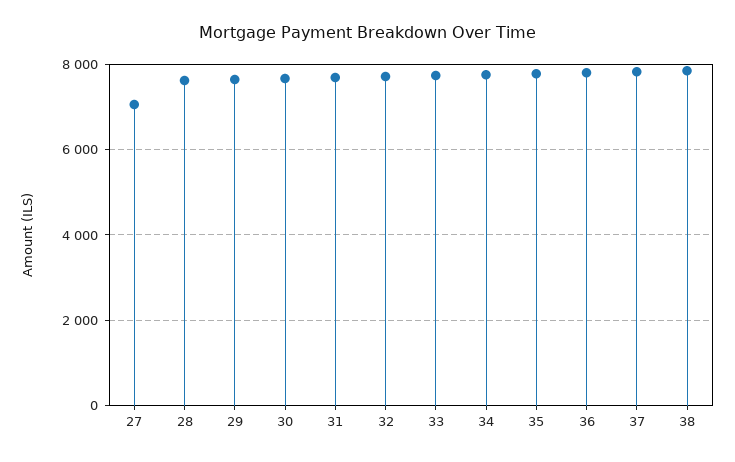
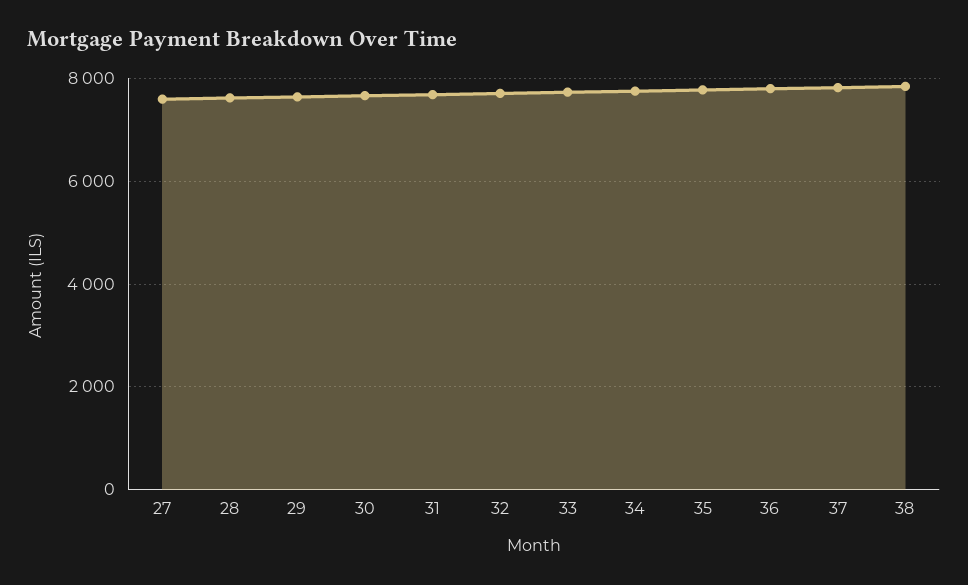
  {
-   "27": 7000,
+   "27": 7600,
    "28": 7600,
    "29": 7600,
    "30": 7600,
    "31": 7600,
    "32": 7800,
    "33": 7800,
    "34": 7800,
    "35": 7800,
    "36": 7800,
    "37": 7800,
    "38": 7800
  }

